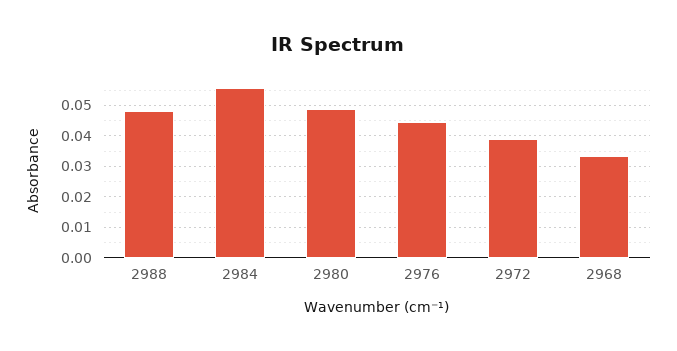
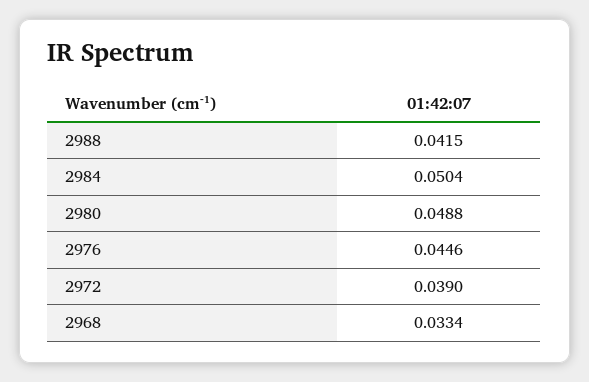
  {
-   "2988": 0.048,
+   "2988": 0.0415,
-   "2984": 0.056,
+   "2984": 0.0504,
    "2980": 0.0488,
    "2976": 0.0446,
    "2972": 0.039,
    "2968": 0.0334
  }

